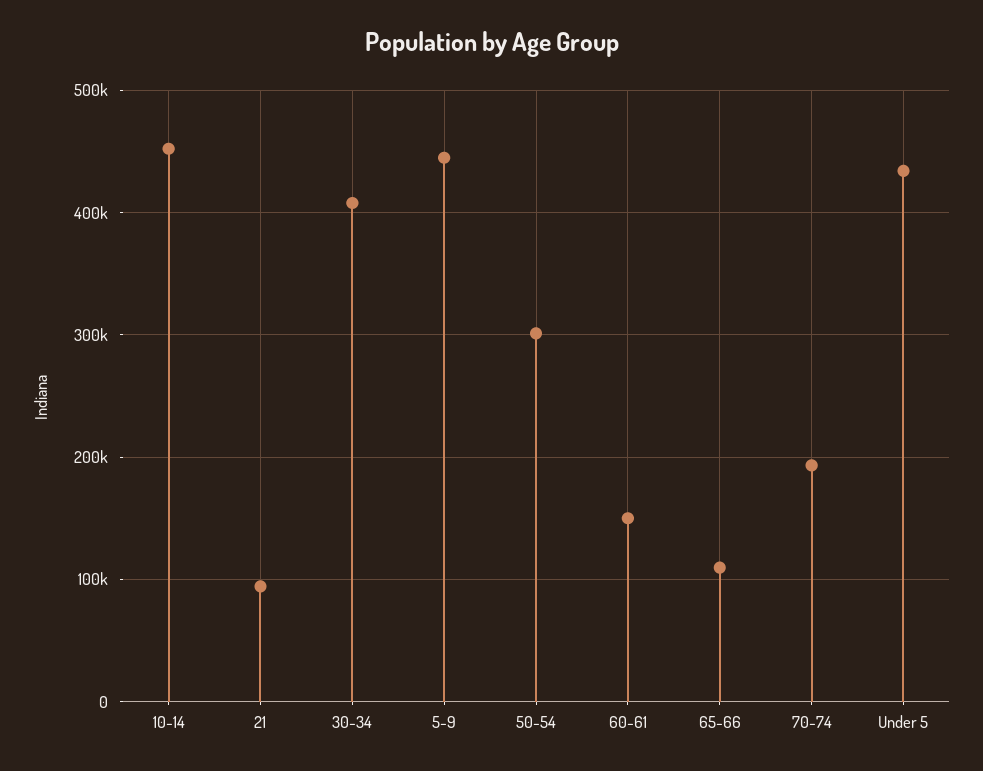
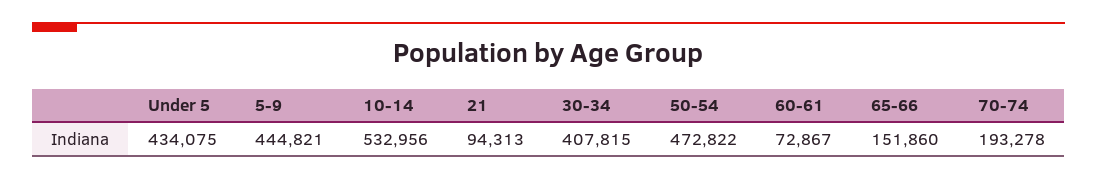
  {
-   "10-14": 450000,
+   "10-14": 532956,
    "21": 94313,
    "30-34": 407815,
    "5-9": 444821,
-   "50-54": 300000,
+   "50-54": 472822,
-   "60-61": 150000,
+   "60-61": 72867,
-   "65-66": 110000,
+   "65-66": 151860,
    "70-74": 193278,
    "Under 5": 434075
  }

